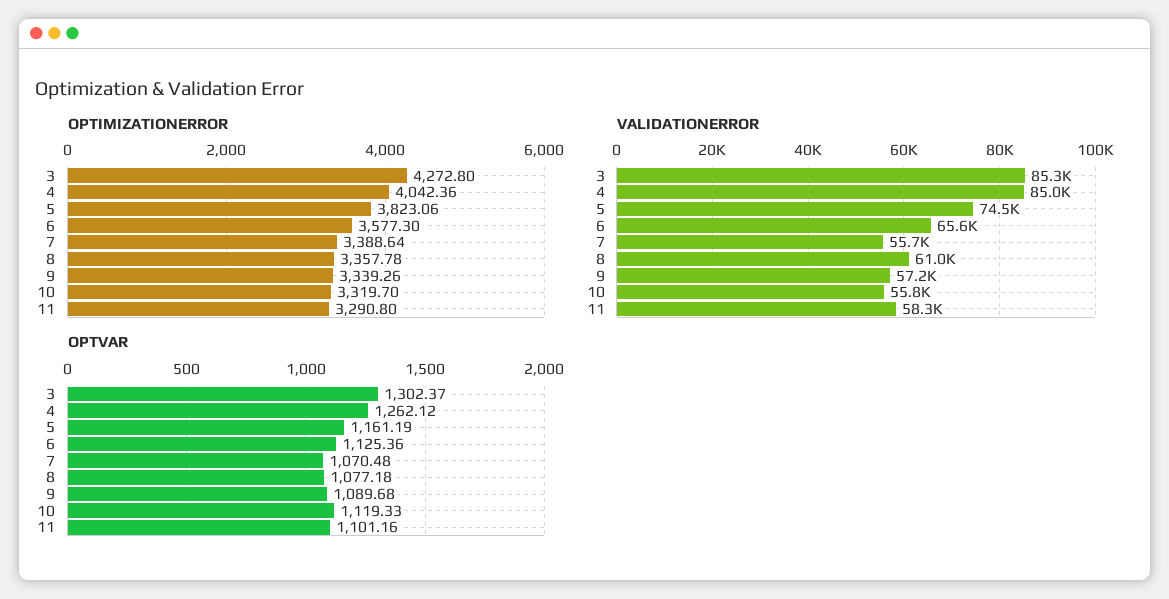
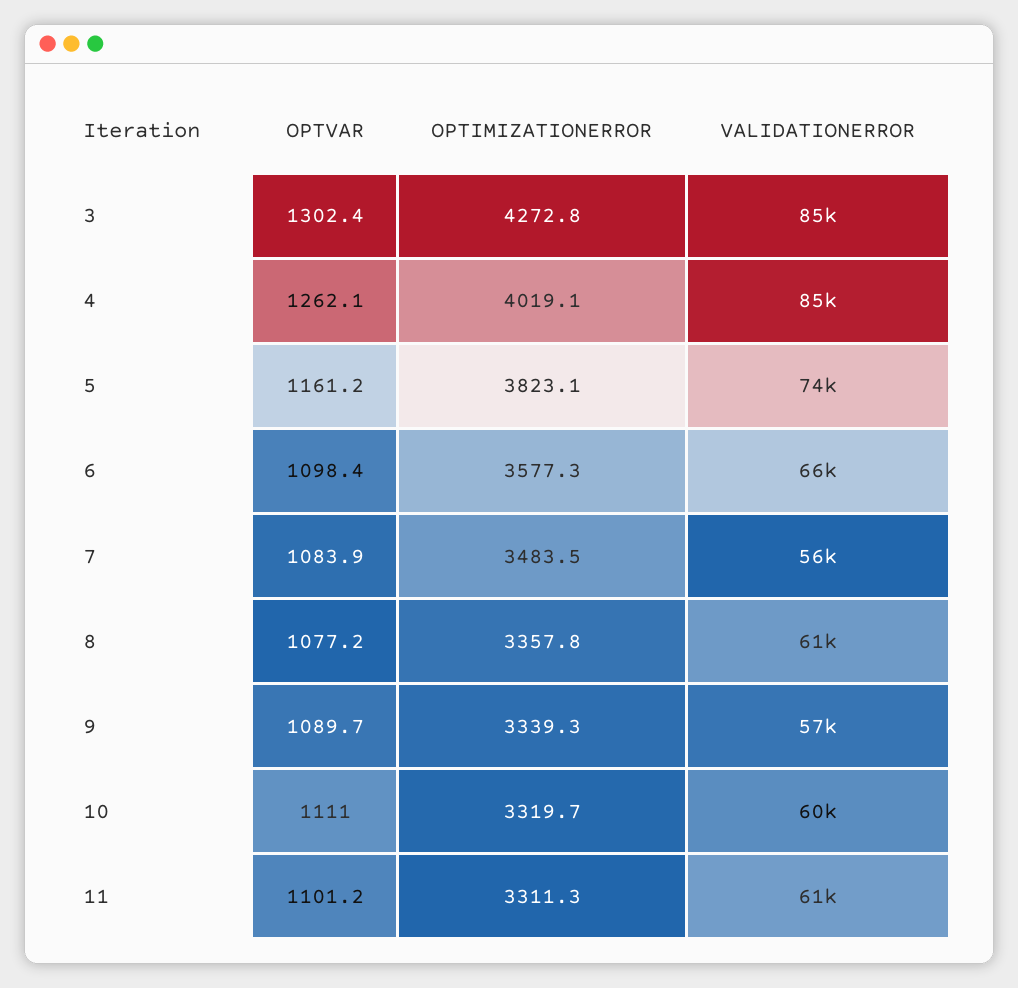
  {
    "OPTIMIZATIONERROR": {
      "3": 4272.8,
-     "4": 4042.36,
+     "4": 4019.1,
      "5": 3823.06,
      "6": 3577.3,
-     "7": 3388.64,
+     "7": 3483.5,
      "8": 3357.78,
      "9": 3339.26,
      "10": 3319.7,
-     "11": 3290.8
+     "11": 3311.3
    },
    "VALIDATIONERROR": {
      "3": 85300,
      "4": 85000,
      "5": 74500,
      "6": 65600,
      "7": 55700,
      "8": 61000,
      "9": 57200,
-     "10": 55800,
+     "10": 60000,
-     "11": 58300
+     "11": 61000
    },
    "OPTVAR": {
      "3": 1302.37,
      "4": 1262.12,
      "5": 1161.19,
-     "6": 1125.36,
+     "6": 1098.4,
-     "7": 1070.48,
+     "7": 1083.9,
      "8": 1077.18,
      "9": 1089.68,
-     "10": 1119.33,
+     "10": 1111,
      "11": 1101.16
    }
  }

